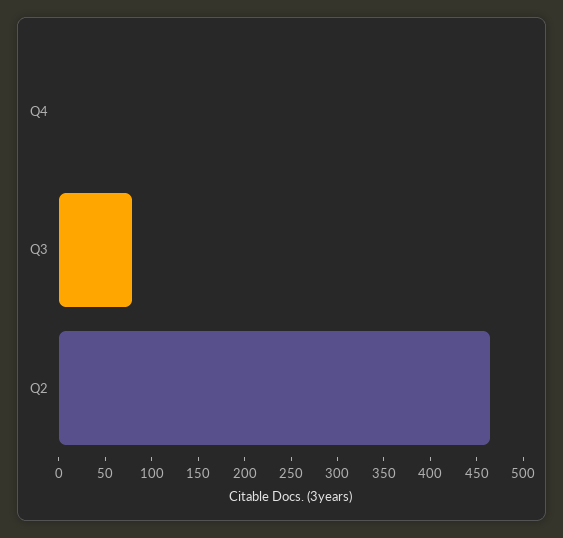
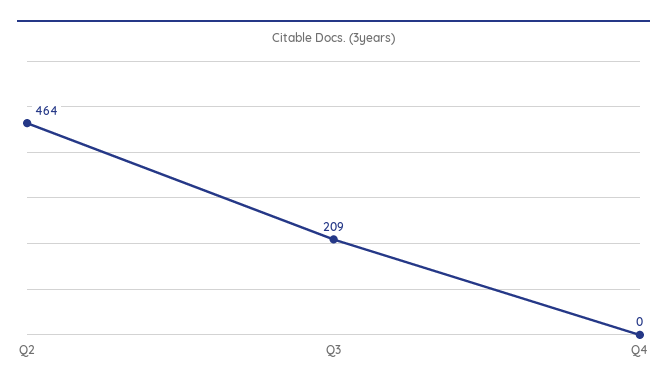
  {
    "Q4": 0,
-   "Q3": 80,
+   "Q3": 209,
    "Q2": 464
  }

